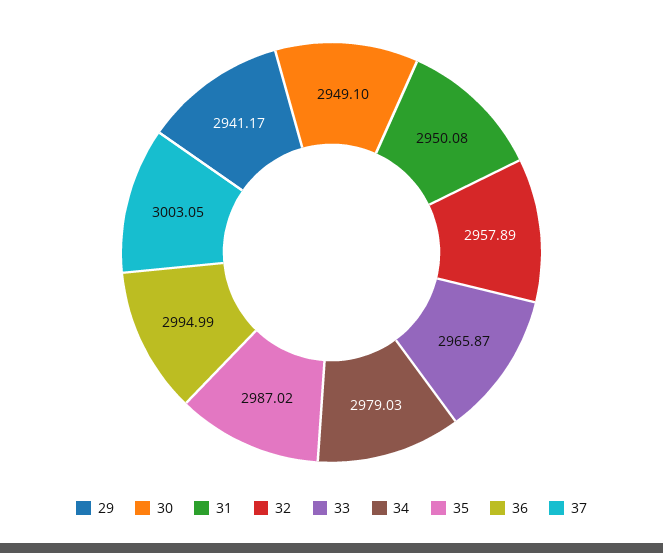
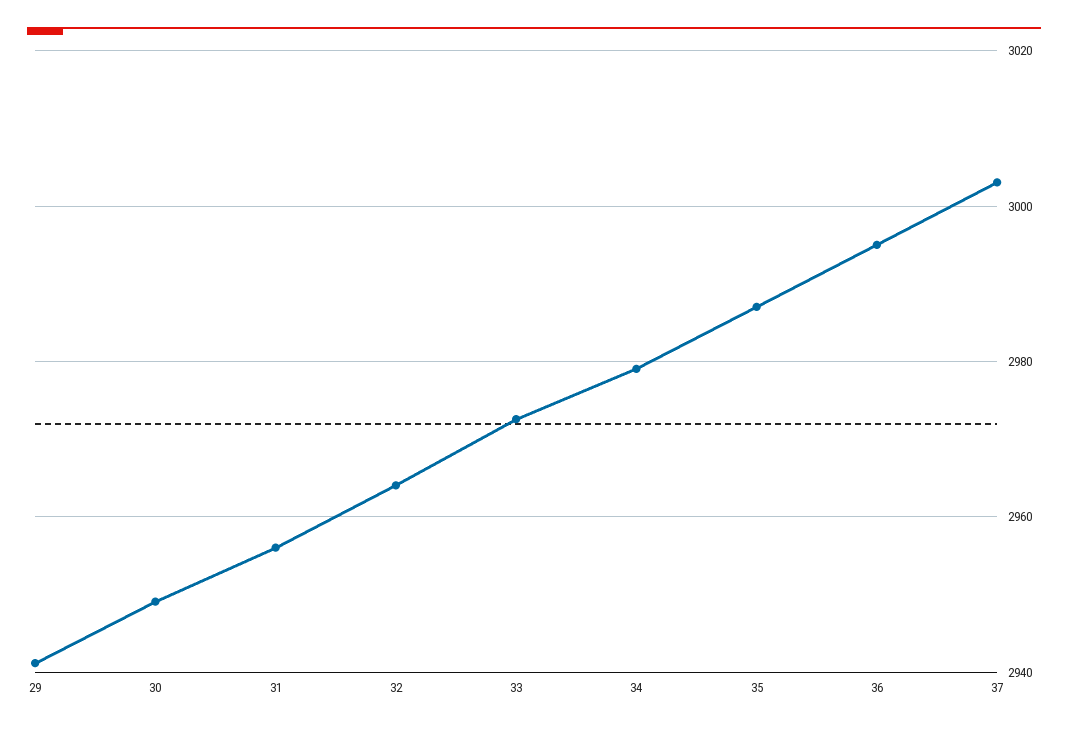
  {
    "29": 2941.17,
    "30": 2949.1,
-   "31": 2950.08,
+   "31": 2956,
-   "32": 2957.89,
+   "32": 2964,
-   "33": 2965.87,
+   "33": 2972,
    "34": 2979.03,
    "35": 2987.02,
    "36": 2994.99,
    "37": 3003.05
  }

